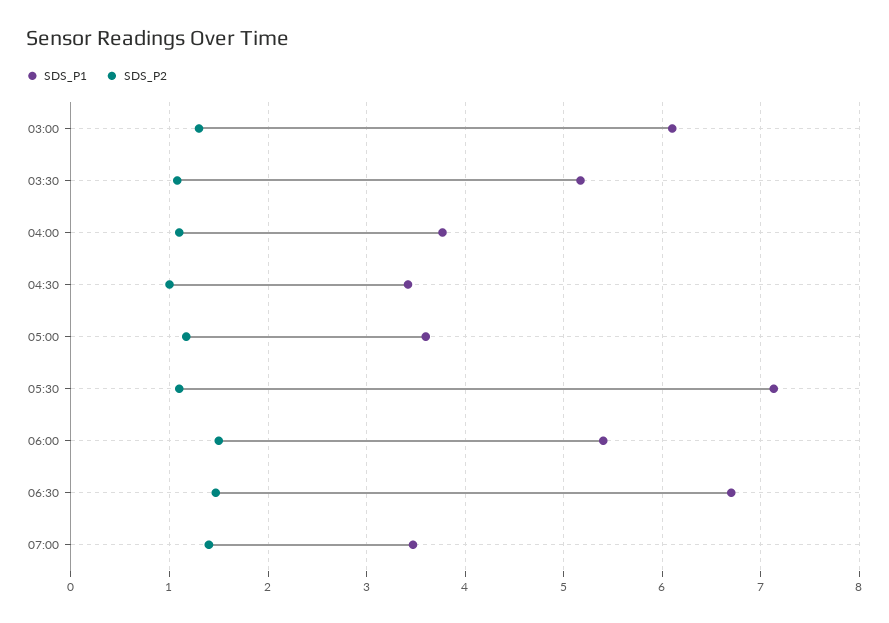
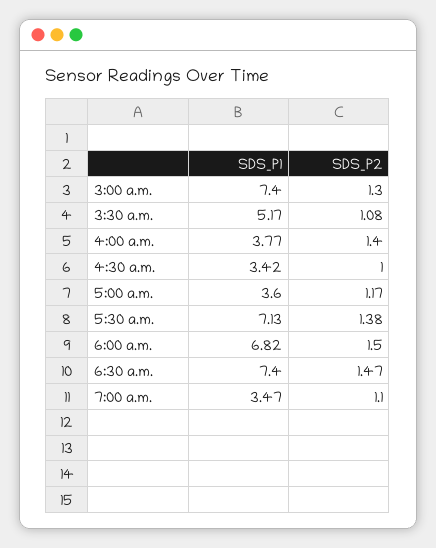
  {
    "SDS_P1": {
-     "03:00": 6.1,
+     "03:00": 7.4,
      "03:30": 5.17,
      "04:00": 3.77,
      "04:30": 3.42,
      "05:00": 3.6,
      "05:30": 7.13,
-     "06:00": 5.4,
+     "06:00": 6.82,
-     "06:30": 6.7,
+     "06:30": 7.4,
      "07:00": 3.47
    },
    "SDS_P2": {
      "03:00": 1.3,
      "03:30": 1.08,
-     "04:00": 1.1,
+     "04:00": 1.4,
      "04:30": 1,
      "05:00": 1.17,
-     "05:30": 1.1,
+     "05:30": 1.38,
      "06:00": 1.5,
      "06:30": 1.47,
-     "07:00": 1.4
+     "07:00": 1.1
    }
  }

